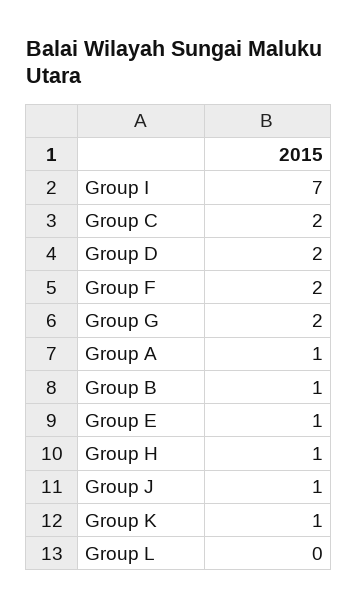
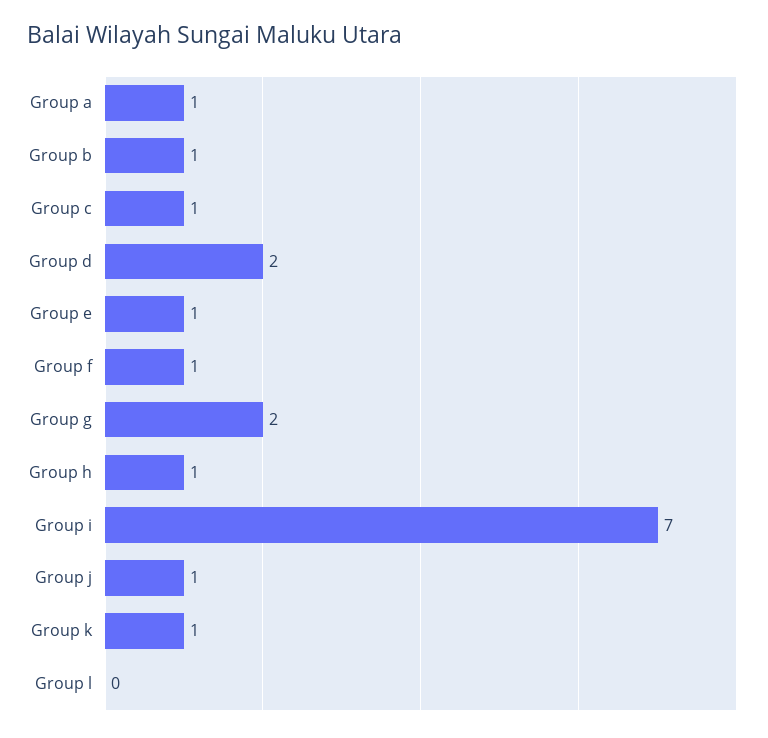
  {
    "Group I": 7,
-   "Group C": 2,
+   "Group C": 1,
    "Group D": 2,
-   "Group F": 2,
+   "Group F": 1,
    "Group G": 2,
    "Group A": 1,
    "Group B": 1,
    "Group E": 1,
    "Group H": 1,
    "Group J": 1,
    "Group K": 1,
    "Group L": 0
  }

